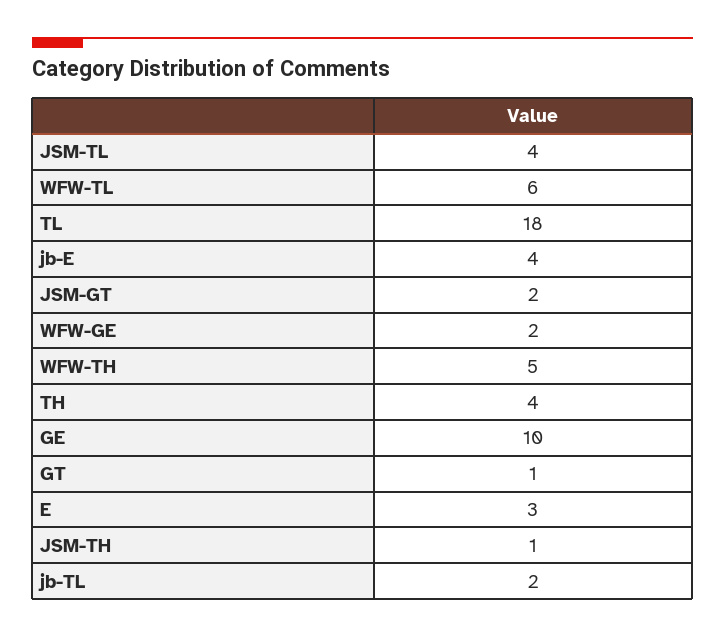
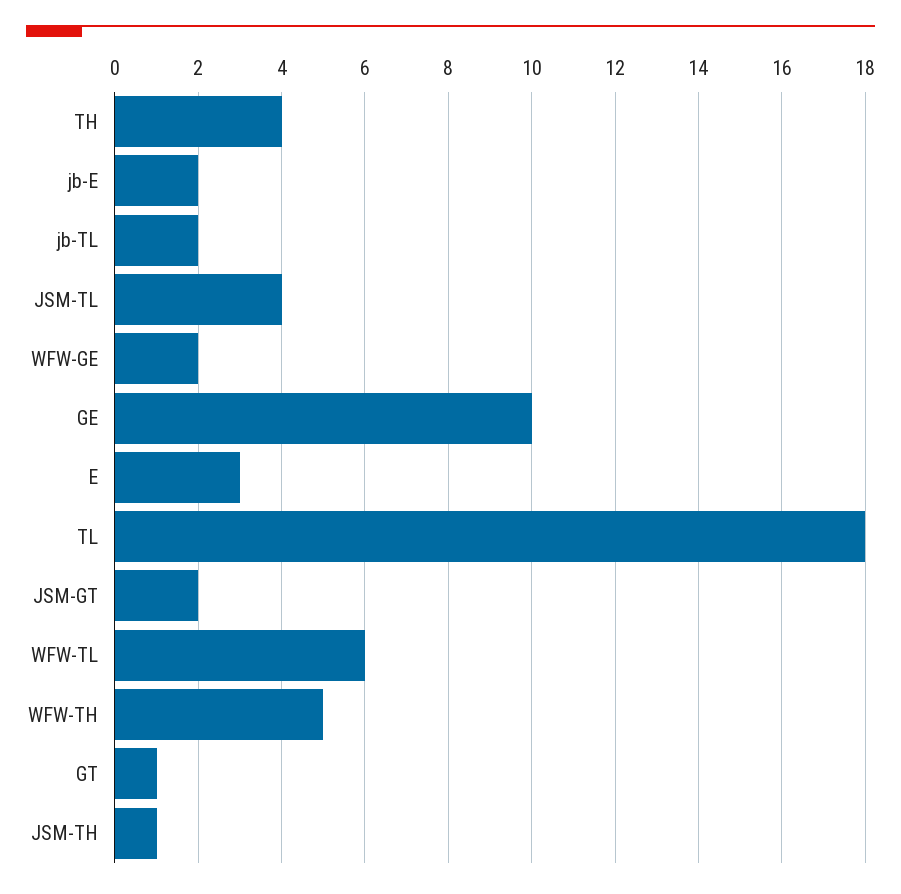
  {
    "JSM-TL": 4,
    "WFW-TL": 6,
    "TL": 18,
-   "jb-E": 4,
+   "jb-E": 2,
    "JSM-GT": 2,
    "WFW-GE": 2,
    "WFW-TH": 5,
    "TH": 4,
    "GE": 10,
    "GT": 1,
    "E": 3,
    "JSM-TH": 1,
    "jb-TL": 2
  }

